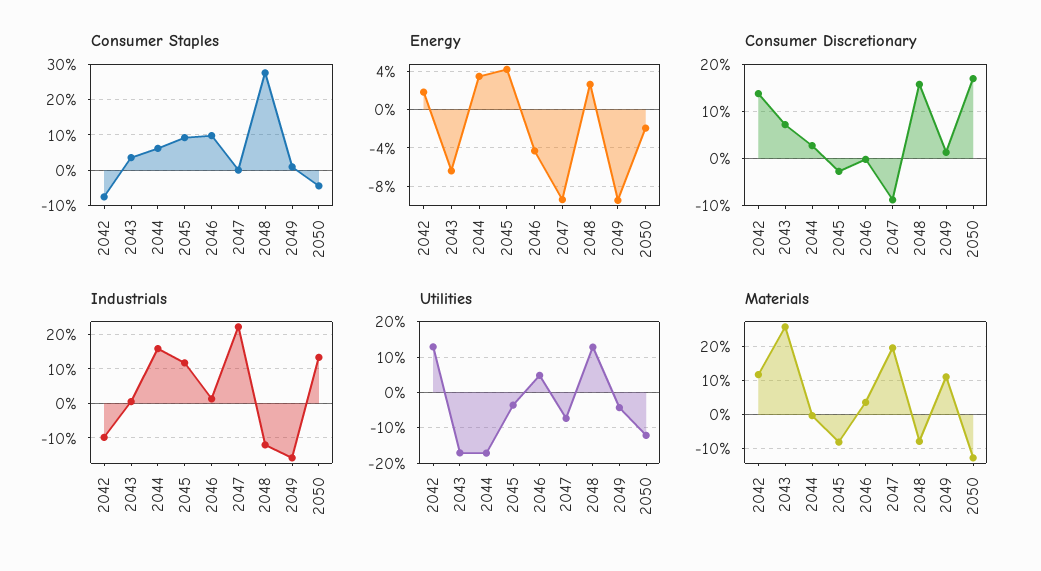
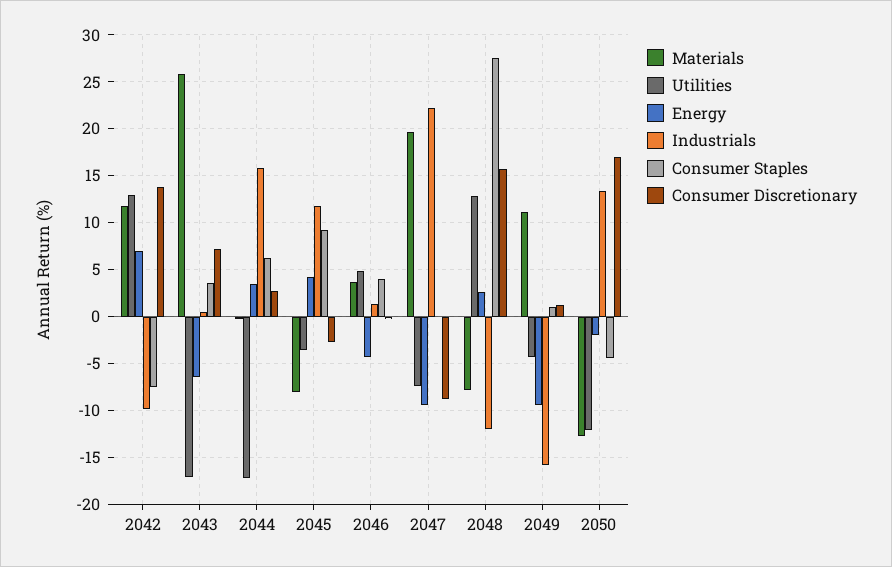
  {
    "Consumer Staples": {
      "2042": -8,
      "2043": 4,
      "2044": 6,
      "2045": 9,
-     "2046": 10,
+     "2046": 4,
      "2047": 0,
      "2048": 28,
      "2049": 1,
      "2050": -4
    },
    "Energy": {
-     "2042": 2,
+     "2042": 7,
      "2043": -6,
      "2044": 3,
      "2045": 4,
      "2046": -4,
      "2047": -9,
      "2048": 3,
      "2049": -9,
      "2050": -2
    },
    "Consumer Discretionary": {
      "2042": 14,
      "2043": 7,
      "2044": 3,
      "2045": -3,
      "2046": 0,
      "2047": -9,
      "2048": 16,
      "2049": 1,
      "2050": 17
    },
    "Industrials": {
      "2042": -10,
      "2043": 0,
      "2044": 16,
      "2045": 12,
      "2046": 1,
      "2047": 22,
      "2048": -12,
      "2049": -16,
      "2050": 13
    },
    "Utilities": {
      "2042": 13,
      "2043": -17,
      "2044": -17,
      "2045": -4,
      "2046": 5,
      "2047": -7,
      "2048": 13,
      "2049": -4,
      "2050": -12
    },
    "Materials": {
      "2042": 12,
      "2043": 26,
      "2044": 0,
      "2045": -8,
      "2046": 4,
      "2047": 20,
      "2048": -8,
      "2049": 11,
      "2050": -13
    }
  }

